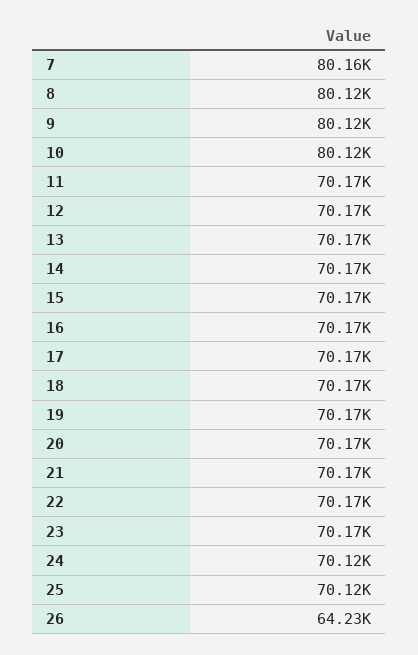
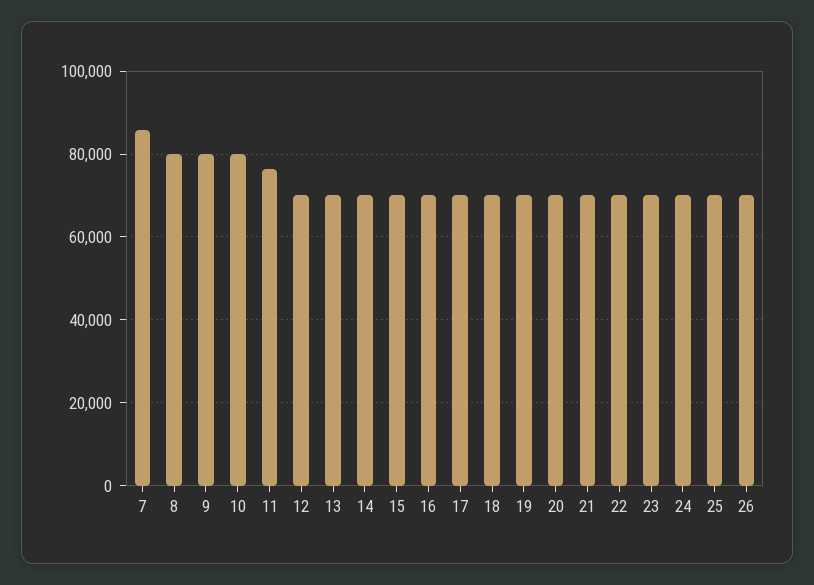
  {
-   "7": 80160,
+   "7": 86000,
    "8": 80120,
    "9": 80120,
    "10": 80120,
-   "11": 70170,
+   "11": 76000,
    "12": 70170,
    "13": 70170,
    "14": 70170,
    "15": 70170,
    "16": 70170,
    "17": 70170,
    "18": 70170,
    "19": 70170,
    "20": 70170,
    "21": 70170,
    "22": 70170,
    "23": 70170,
    "24": 70120,
    "25": 70120,
-   "26": 64230
+   "26": 70000
  }

